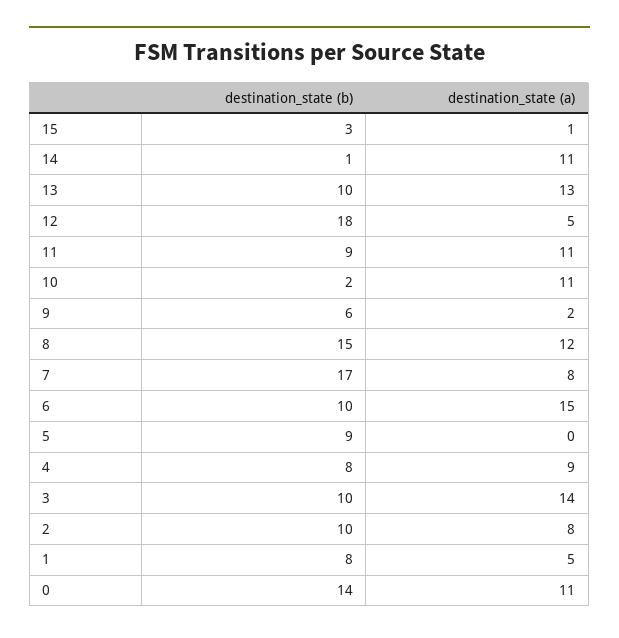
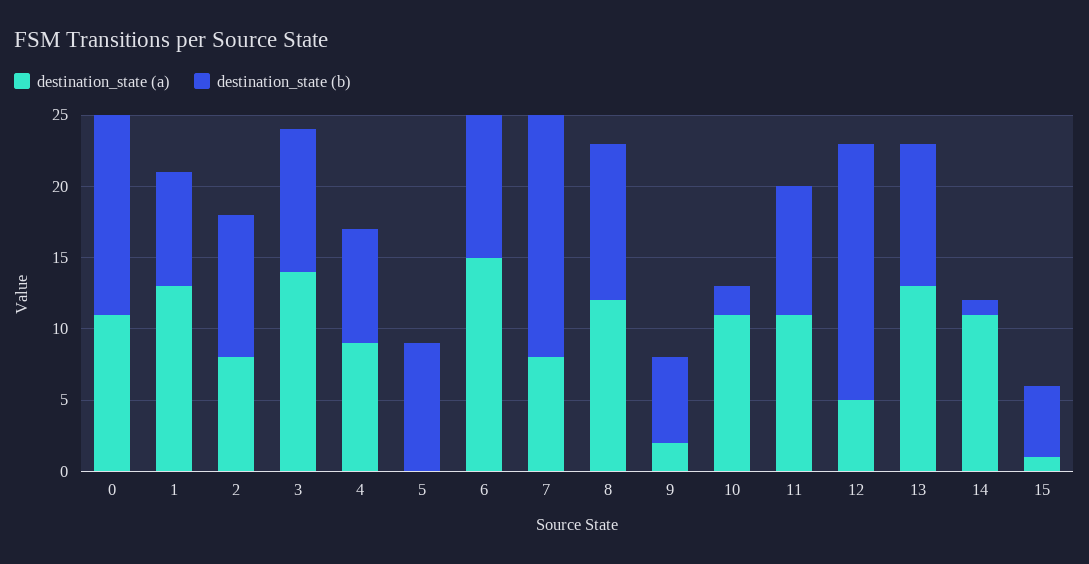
  {
    "destination_state (b)": {
-     "15": 3,
+     "15": 5,
      "14": 1,
      "13": 10,
      "12": 18,
      "11": 9,
      "10": 2,
      "9": 6,
-     "8": 15,
+     "8": 11,
      "7": 17,
      "6": 10,
      "5": 9,
      "4": 8,
      "3": 10,
      "2": 10,
      "1": 8,
      "0": 14
    },
    "destination_state (a)": {
      "15": 1,
      "14": 11,
      "13": 13,
      "12": 5,
      "11": 11,
      "10": 11,
      "9": 2,
      "8": 12,
      "7": 8,
      "6": 15,
      "5": 0,
      "4": 9,
      "3": 14,
      "2": 8,
-     "1": 5,
+     "1": 13,
      "0": 11
    }
  }

